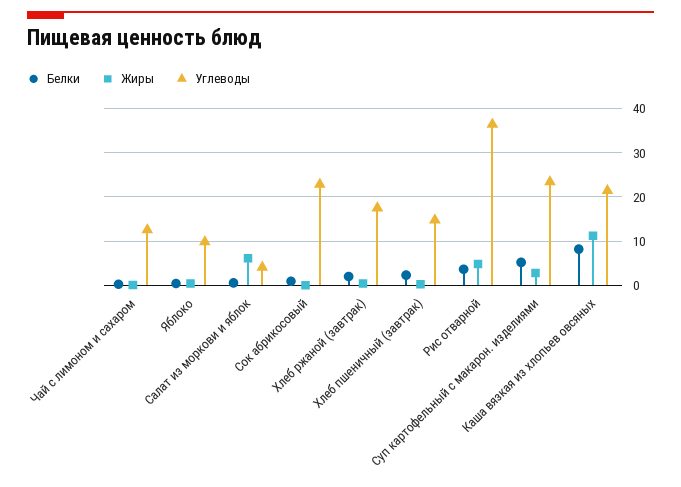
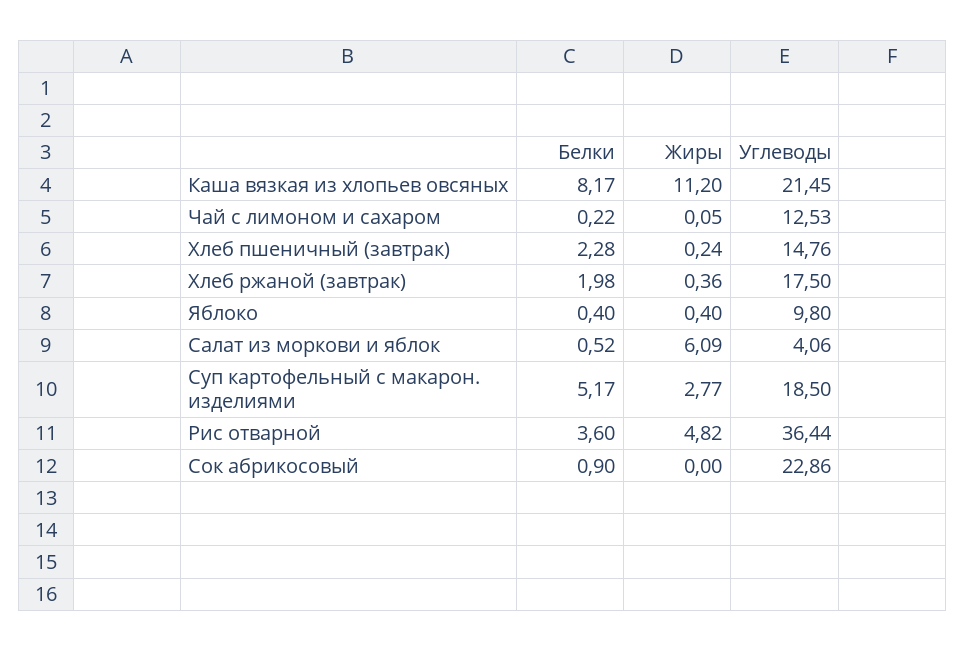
  {
    "Белки": {
      "Чай с лимоном и сахаром": 0.22,
      "Яблоко": 0.4,
      "Салат из моркови и яблок": 0.52,
      "Сок абрикосовый": 0.9,
      "Хлеб ржаной (завтрак)": 1.98,
      "Хлеб пшеничный (завтрак)": 2.28,
      "Рис отварной": 3.6,
      "Суп картофельный с макарон. изделиями": 5.17,
      "Каша вязкая из хлопьев овсяных": 8.17
    },
    "Жиры": {
      "Чай с лимоном и сахаром": 0.05,
      "Яблоко": 0.4,
      "Салат из моркови и яблок": 6.09,
      "Сок абрикосовый": 0,
      "Хлеб ржаной (завтрак)": 0.36,
      "Хлеб пшеничный (завтрак)": 0.24,
      "Рис отварной": 4.82,
      "Суп картофельный с макарон. изделиями": 2.77,
      "Каша вязкая из хлопьев овсяных": 11.2
    },
    "Углеводы": {
      "Чай с лимоном и сахаром": 12.53,
      "Яблоко": 9.8,
      "Салат из моркови и яблок": 4.06,
      "Сок абрикосовый": 22.86,
      "Хлеб ржаной (завтрак)": 17.5,
      "Хлеб пшеничный (завтрак)": 14.76,
      "Рис отварной": 36.44,
-     "Суп картофельный с макарон. изделиями": 24,
+     "Суп картофельный с макарон. изделиями": 18.5,
      "Каша вязкая из хлопьев овсяных": 21.45
    }
  }

